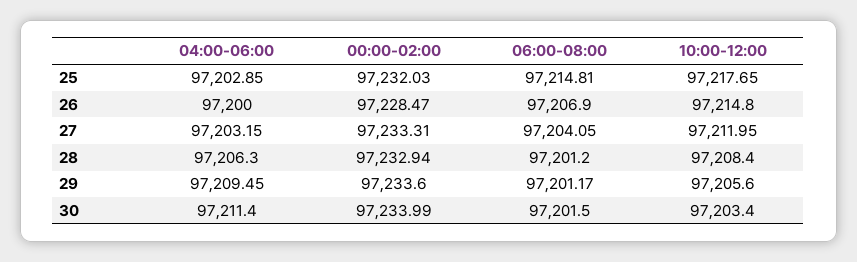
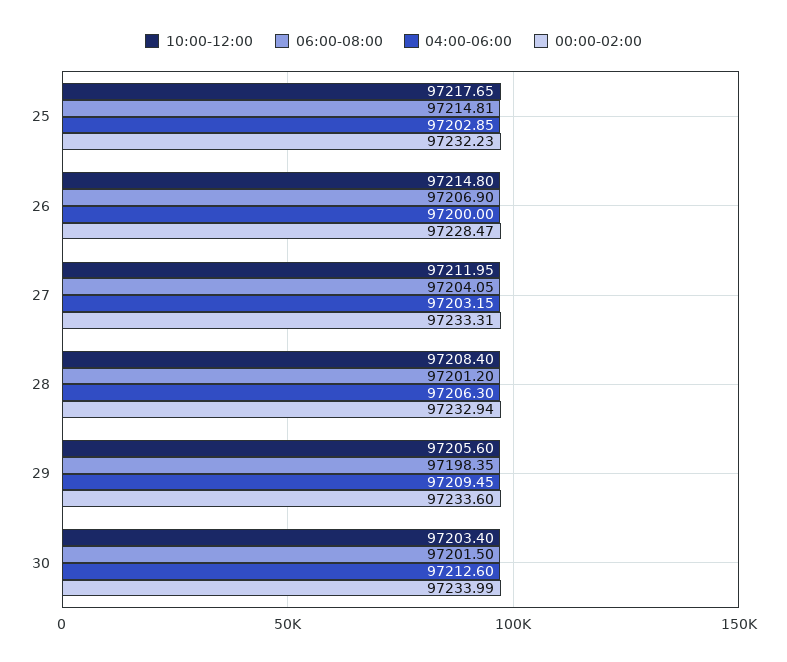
  {
    "04:00-06:00": {
      "25": 97202.85,
      "26": 97200,
      "27": 97203.15,
      "28": 97206.3,
      "29": 97209.45,
-     "30": 97211.4
+     "30": 97212.6
    },
    "00:00-02:00": {
-     "25": 97232.03,
+     "25": 97232.23,
      "26": 97228.47,
      "27": 97233.31,
      "28": 97232.94,
      "29": 97233.6,
      "30": 97233.99
    },
    "06:00-08:00": {
      "25": 97214.81,
      "26": 97206.9,
      "27": 97204.05,
      "28": 97201.2,
-     "29": 97201.17,
+     "29": 97198.35,
      "30": 97201.5
    },
    "10:00-12:00": {
      "25": 97217.65,
      "26": 97214.8,
      "27": 97211.95,
      "28": 97208.4,
      "29": 97205.6,
      "30": 97203.4
    }
  }

